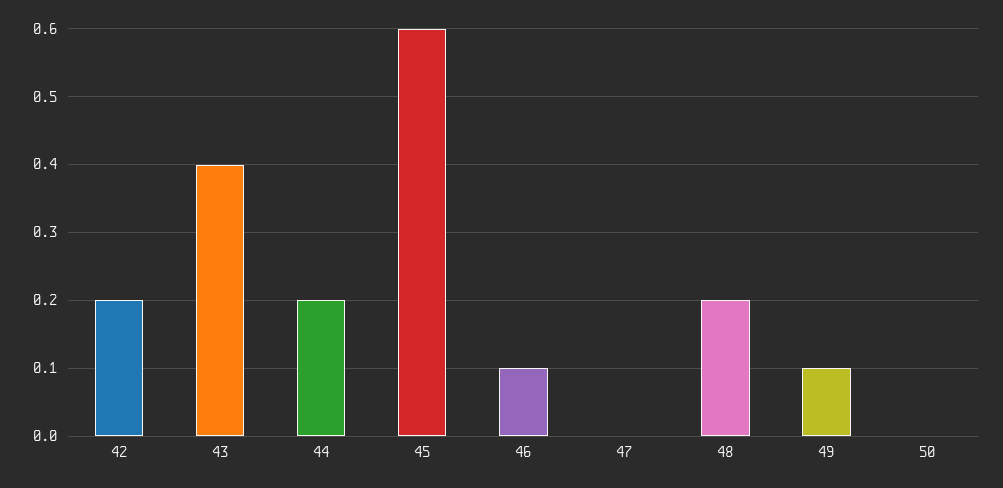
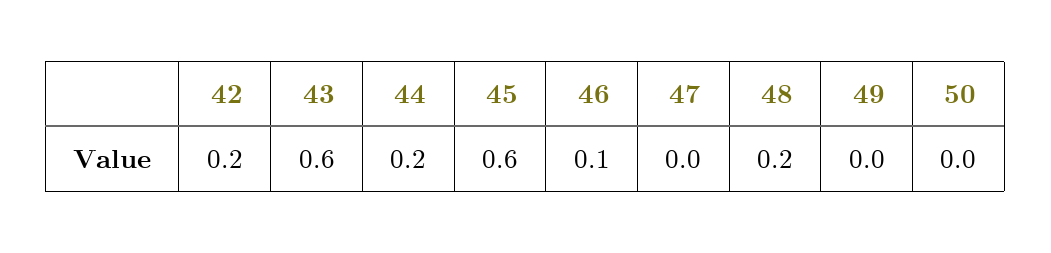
  {
    "42": 0.2,
-   "43": 0.4,
+   "43": 0.6,
    "44": 0.2,
    "45": 0.6,
    "46": 0.1,
    "47": 0,
    "48": 0.2,
-   "49": 0.1,
+   "49": 0,
    "50": 0
  }

